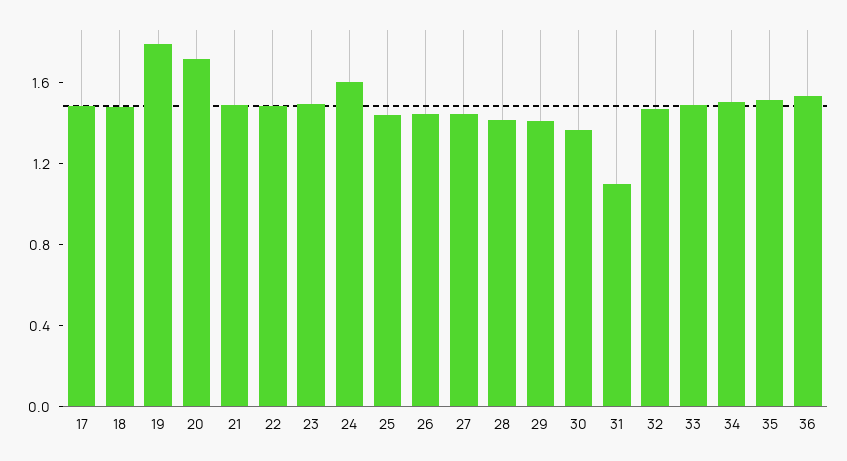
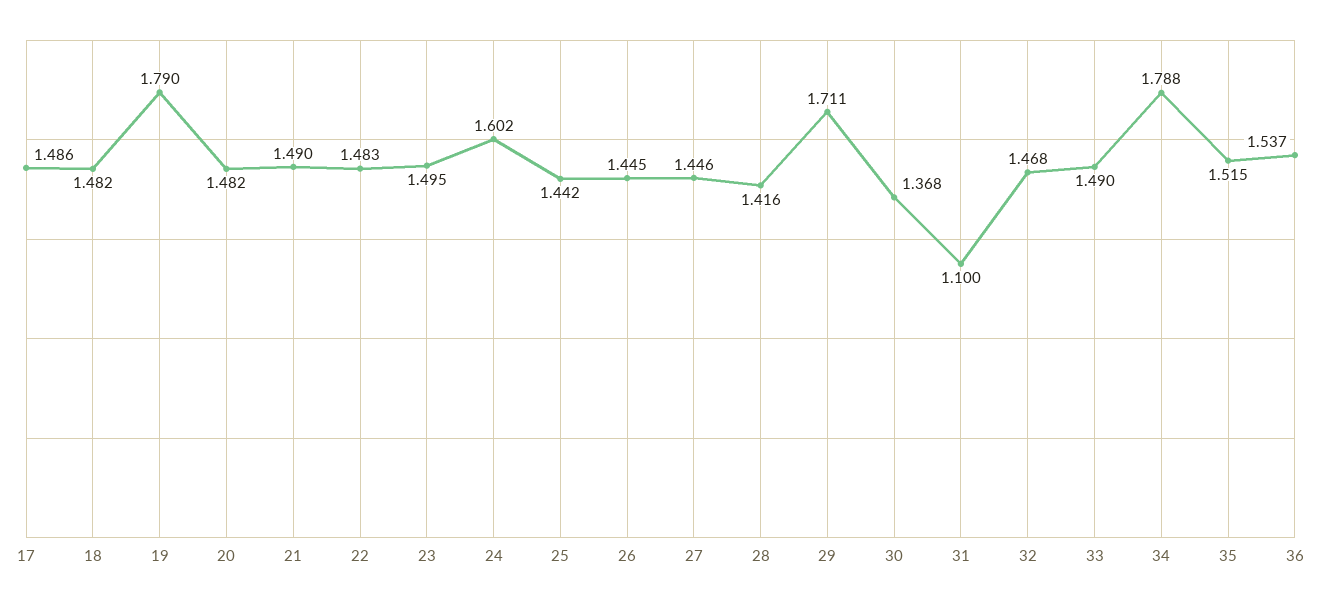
  {
    "17": 1.486,
    "18": 1.482,
    "19": 1.79,
-   "20": 1.7,
+   "20": 1.482,
    "21": 1.49,
    "22": 1.483,
    "23": 1.495,
    "24": 1.602,
    "25": 1.442,
    "26": 1.445,
    "27": 1.446,
    "28": 1.416,
-   "29": 1.4,
+   "29": 1.711,
    "30": 1.368,
    "31": 1.1,
    "32": 1.468,
    "33": 1.49,
-   "34": 1.5,
+   "34": 1.788,
    "35": 1.515,
    "36": 1.537
  }

